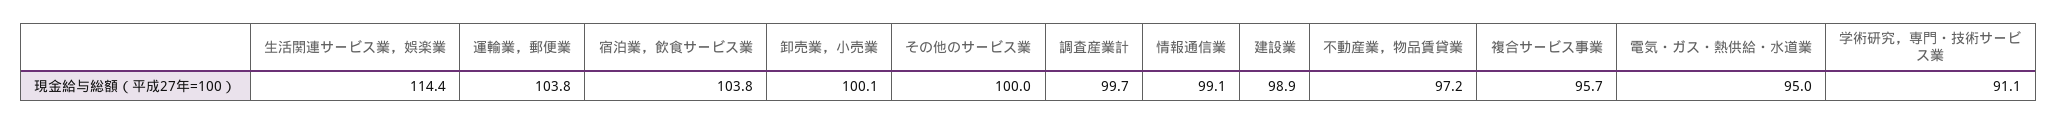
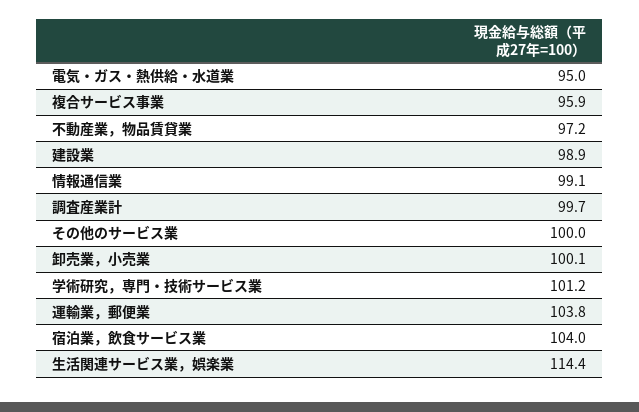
  {
    "生活関連サービス業，娯楽業": 114.4,
    "運輸業，郵便業": 103.8,
-   "宿泊業，飲食サービス業": 103.8,
+   "宿泊業，飲食サービス業": 104,
    "卸売業，小売業": 100.1,
    "その他のサービス業": 100,
    "調査産業計": 99.7,
    "情報通信業": 99.1,
    "建設業": 98.9,
    "不動産業，物品賃貸業": 97.2,
-   "複合サービス事業": 95.7,
+   "複合サービス事業": 95.9,
    "電気・ガス・熱供給・水道業": 95,
-   "学術研究，専門・技術サービス業": 91.1
+   "学術研究，専門・技術サービス業": 101.2
  }

